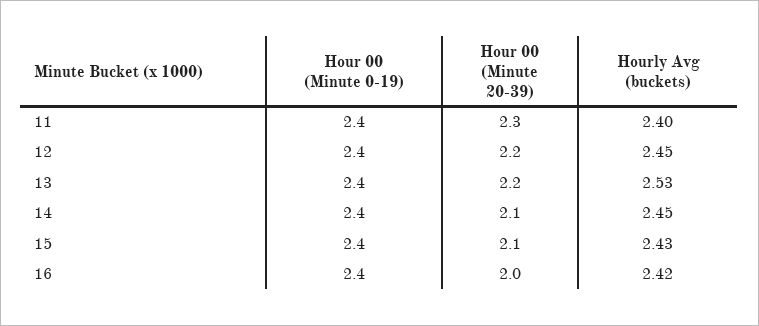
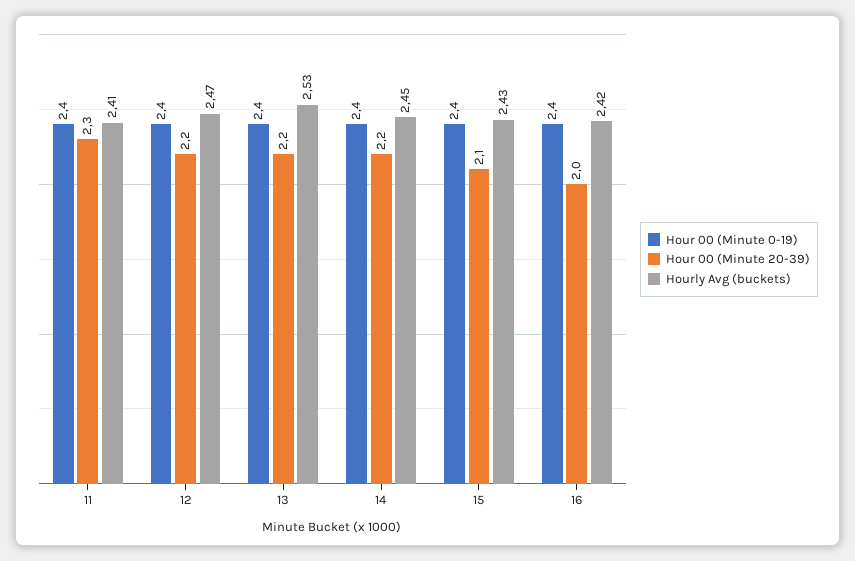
  {
    "Hour 00 (Minute 0-19)": {
      "11": 2.4,
      "12": 2.4,
      "13": 2.4,
      "14": 2.4,
      "15": 2.4,
      "16": 2.4
    },
    "Hour 00 (Minute 20-39)": {
      "11": 2.3,
      "12": 2.2,
      "13": 2.2,
-     "14": 2.1,
+     "14": 2.2,
      "15": 2.1,
      "16": 2
    },
    "Hourly Avg (buckets)": {
-     "11": 2.4,
+     "11": 2.41,
-     "12": 2.45,
+     "12": 2.47,
      "13": 2.53,
      "14": 2.45,
      "15": 2.43,
      "16": 2.42
    }
  }

